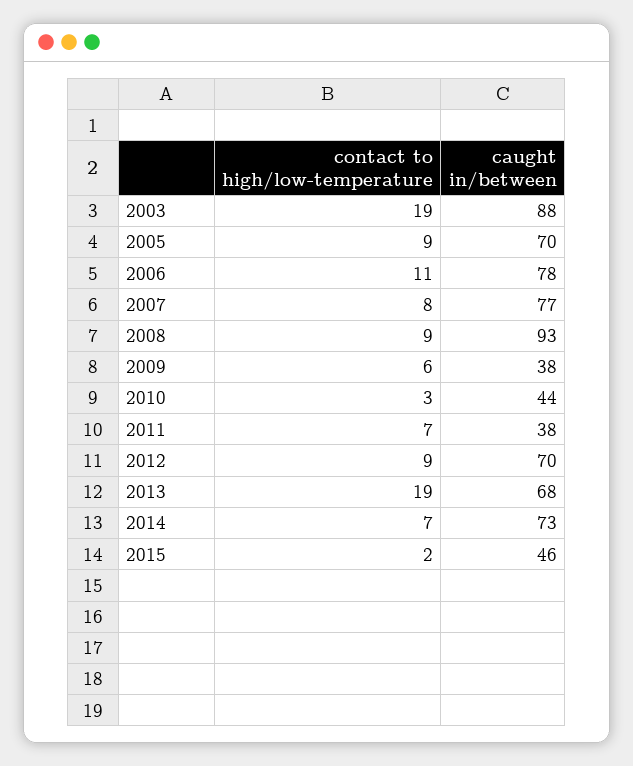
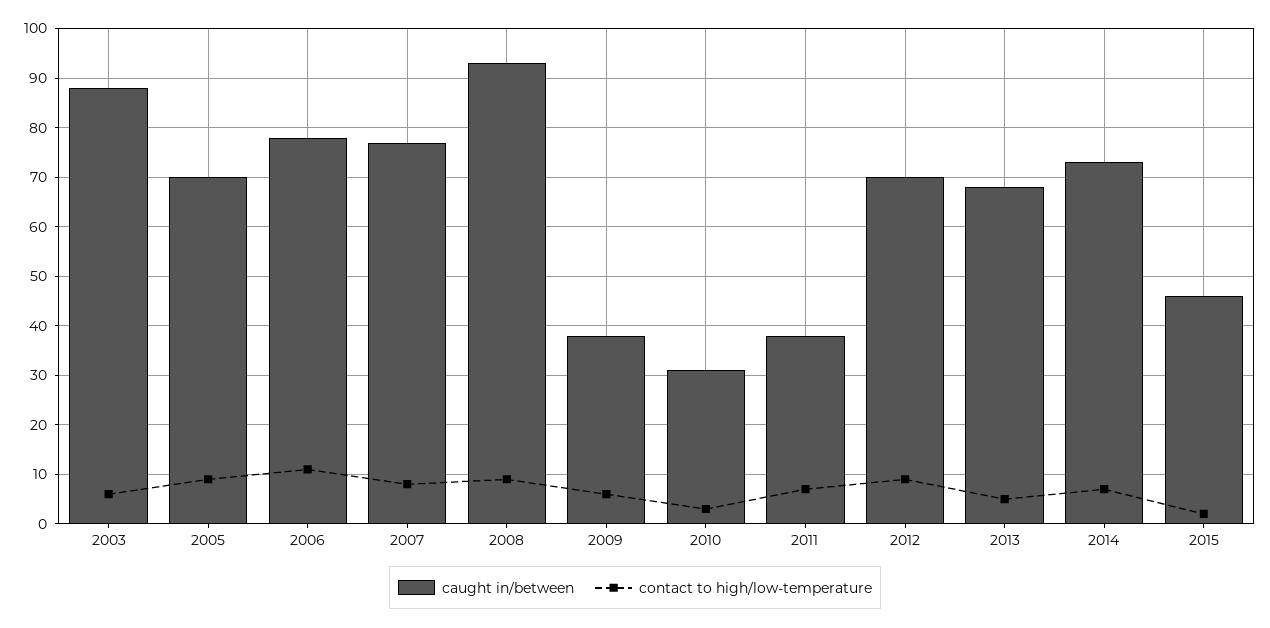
  {
    "contact to high/low-temperature": {
-     "2003": 19,
+     "2003": 5,
      "2005": 9,
      "2006": 11,
      "2007": 8,
      "2008": 9,
      "2009": 6,
      "2010": 3,
      "2011": 7,
      "2012": 9,
-     "2013": 19,
+     "2013": 5,
      "2014": 7,
      "2015": 2
    },
    "caught in/between": {
      "2003": 88,
      "2005": 70,
      "2006": 78,
      "2007": 77,
      "2008": 93,
      "2009": 38,
-     "2010": 44,
+     "2010": 30,
      "2011": 38,
      "2012": 70,
      "2013": 68,
      "2014": 73,
      "2015": 46
    }
  }

